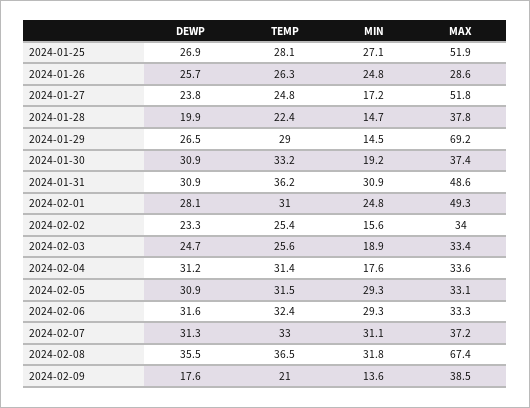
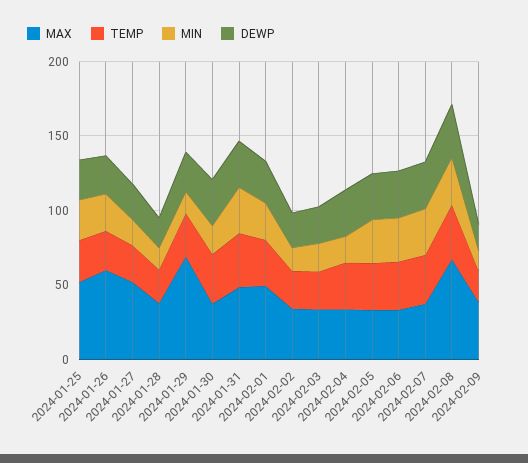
  {
    "DEWP": {
      "2024-01-25": 26.9,
      "2024-01-26": 25.7,
      "2024-01-27": 23.8,
      "2024-01-28": 19.9,
      "2024-01-29": 26.5,
      "2024-01-30": 30.9,
      "2024-01-31": 30.9,
      "2024-02-01": 28.1,
      "2024-02-02": 23.3,
      "2024-02-03": 24.7,
      "2024-02-04": 31.2,
      "2024-02-05": 30.9,
      "2024-02-06": 31.6,
      "2024-02-07": 31.3,
      "2024-02-08": 35.5,
      "2024-02-09": 17.6
    },
    "TEMP": {
      "2024-01-25": 28.1,
      "2024-01-26": 26.3,
      "2024-01-27": 24.8,
      "2024-01-28": 22.4,
      "2024-01-29": 29,
      "2024-01-30": 33.2,
      "2024-01-31": 36.2,
      "2024-02-01": 31,
      "2024-02-02": 25.4,
      "2024-02-03": 25.6,
      "2024-02-04": 31.4,
      "2024-02-05": 31.5,
      "2024-02-06": 32.4,
      "2024-02-07": 33,
      "2024-02-08": 36.5,
      "2024-02-09": 21
    },
    "MIN": {
      "2024-01-25": 27.1,
      "2024-01-26": 24.8,
      "2024-01-27": 17.2,
      "2024-01-28": 14.7,
      "2024-01-29": 14.5,
      "2024-01-30": 19.2,
      "2024-01-31": 30.9,
      "2024-02-01": 24.8,
      "2024-02-02": 15.6,
      "2024-02-03": 18.9,
      "2024-02-04": 17.6,
      "2024-02-05": 29.3,
      "2024-02-06": 29.3,
      "2024-02-07": 31.1,
      "2024-02-08": 31.8,
      "2024-02-09": 13.6
    },
    "MAX": {
      "2024-01-25": 51.9,
-     "2024-01-26": 28.6,
+     "2024-01-26": 60,
      "2024-01-27": 51.8,
      "2024-01-28": 37.8,
      "2024-01-29": 69.2,
      "2024-01-30": 37.4,
      "2024-01-31": 48.6,
      "2024-02-01": 49.3,
      "2024-02-02": 34,
      "2024-02-03": 33.4,
      "2024-02-04": 33.6,
      "2024-02-05": 33.1,
      "2024-02-06": 33.3,
      "2024-02-07": 37.2,
      "2024-02-08": 67.4,
      "2024-02-09": 38.5
    }
  }

